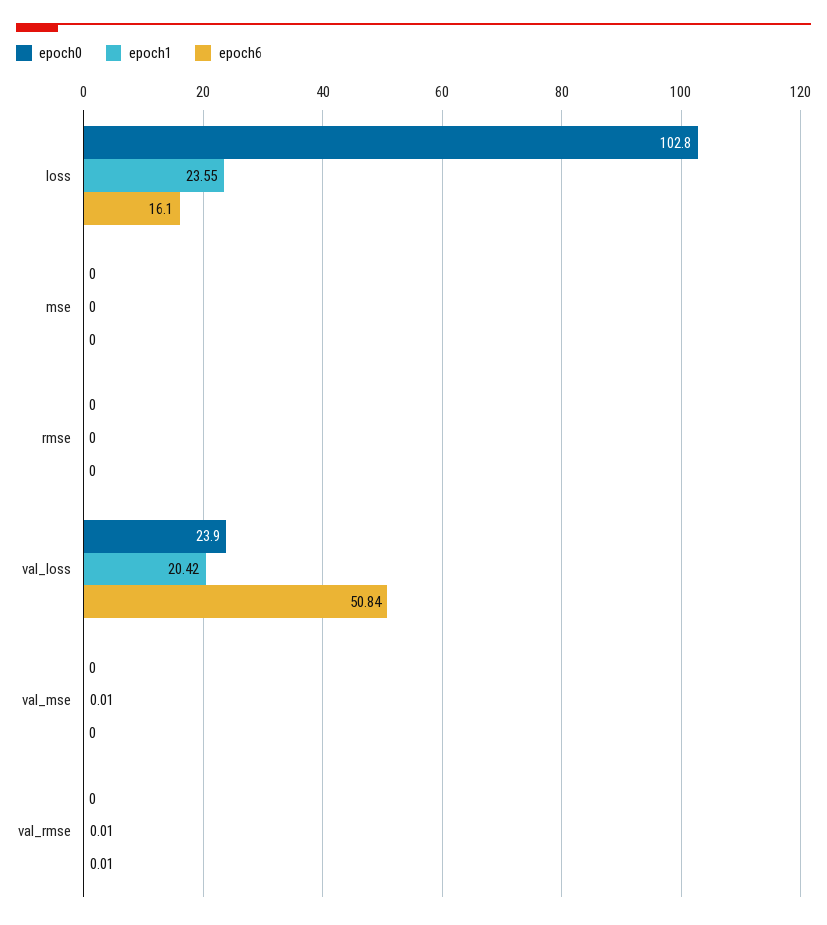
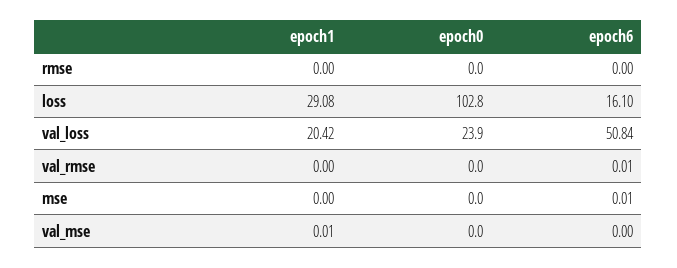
  {
    "epoch0": {
      "loss": 102.8,
      "mse": 0,
      "rmse": 0,
      "val_loss": 23.9,
      "val_mse": 0,
      "val_rmse": 0
    },
    "epoch1": {
-     "loss": 23.55,
+     "loss": 29.08,
      "mse": 0,
      "rmse": 0,
      "val_loss": 20.42,
      "val_mse": 0.01,
-     "val_rmse": 0.01
+     "val_rmse": 0
    },
    "epoch6": {
      "loss": 16.1,
-     "mse": 0,
+     "mse": 0.01,
      "rmse": 0,
      "val_loss": 50.84,
      "val_mse": 0,
      "val_rmse": 0.01
    }
  }

